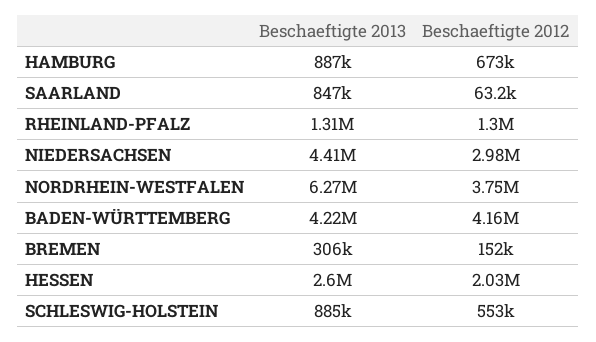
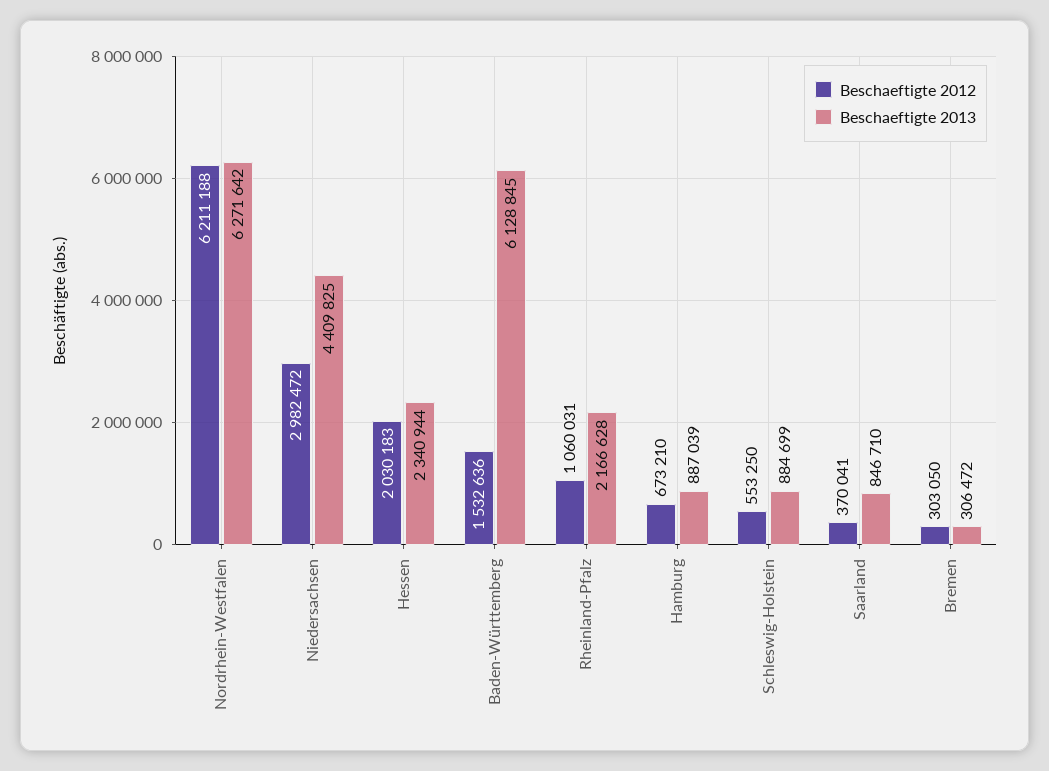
  {
    "Beschaeftigte 2013": {
      "HAMBURG": 887039,
      "SAARLAND": 846710,
-     "RHEINLAND-PFALZ": 1310000,
+     "RHEINLAND-PFALZ": 2166628,
      "NIEDERSACHSEN": 4409825,
      "NORDRHEIN-WESTFALEN": 6271642,
-     "BADEN-WÜRTTEMBERG": 4220000,
+     "BADEN-WÜRTTEMBERG": 6128845,
      "BREMEN": 306472,
-     "HESSEN": 2600000,
+     "HESSEN": 2340944,
      "SCHLESWIG-HOLSTEIN": 884699
    },
    "Beschaeftigte 2012": {
      "HAMBURG": 673210,
-     "SAARLAND": 63200,
+     "SAARLAND": 370041,
-     "RHEINLAND-PFALZ": 1300000,
+     "RHEINLAND-PFALZ": 1060031,
      "NIEDERSACHSEN": 2982472,
-     "NORDRHEIN-WESTFALEN": 3750000,
+     "NORDRHEIN-WESTFALEN": 6211188,
-     "BADEN-WÜRTTEMBERG": 4160000,
+     "BADEN-WÜRTTEMBERG": 1532636,
-     "BREMEN": 152000,
+     "BREMEN": 303050,
      "HESSEN": 2030183,
      "SCHLESWIG-HOLSTEIN": 553250
    }
  }

